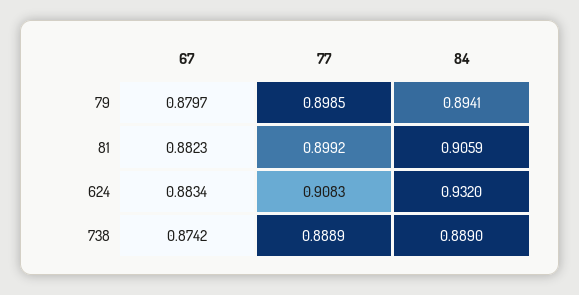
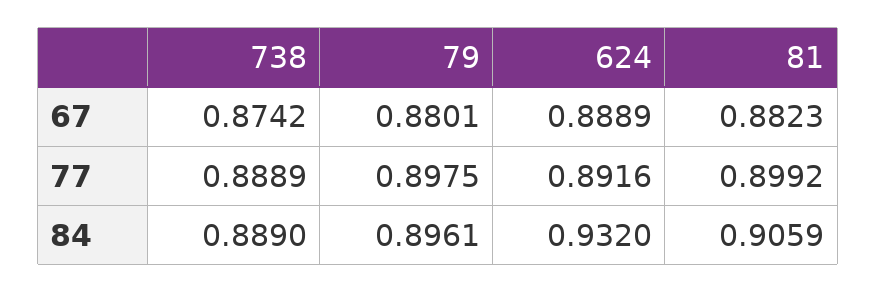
  {
    "67": {
-     "79": 0.8797,
+     "79": 0.8801,
      "81": 0.8823,
-     "624": 0.8834,
+     "624": 0.8889,
      "738": 0.8742
    },
    "77": {
-     "79": 0.8985,
+     "79": 0.8975,
      "81": 0.8992,
-     "624": 0.9083,
+     "624": 0.8916,
      "738": 0.8889
    },
    "84": {
-     "79": 0.8941,
+     "79": 0.8961,
      "81": 0.9059,
      "624": 0.932,
      "738": 0.889
    }
  }

